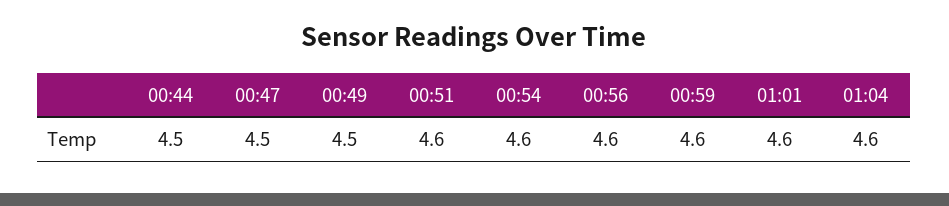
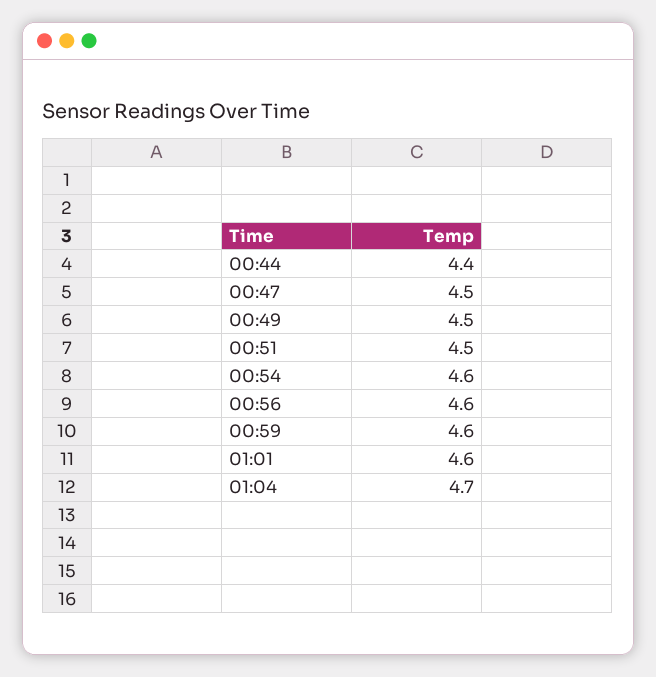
  {
-   "00:44": 4.5,
+   "00:44": 4.4,
    "00:47": 4.5,
    "00:49": 4.5,
-   "00:51": 4.6,
+   "00:51": 4.5,
    "00:54": 4.6,
    "00:56": 4.6,
    "00:59": 4.6,
    "01:01": 4.6,
-   "01:04": 4.6
+   "01:04": 4.7
  }

